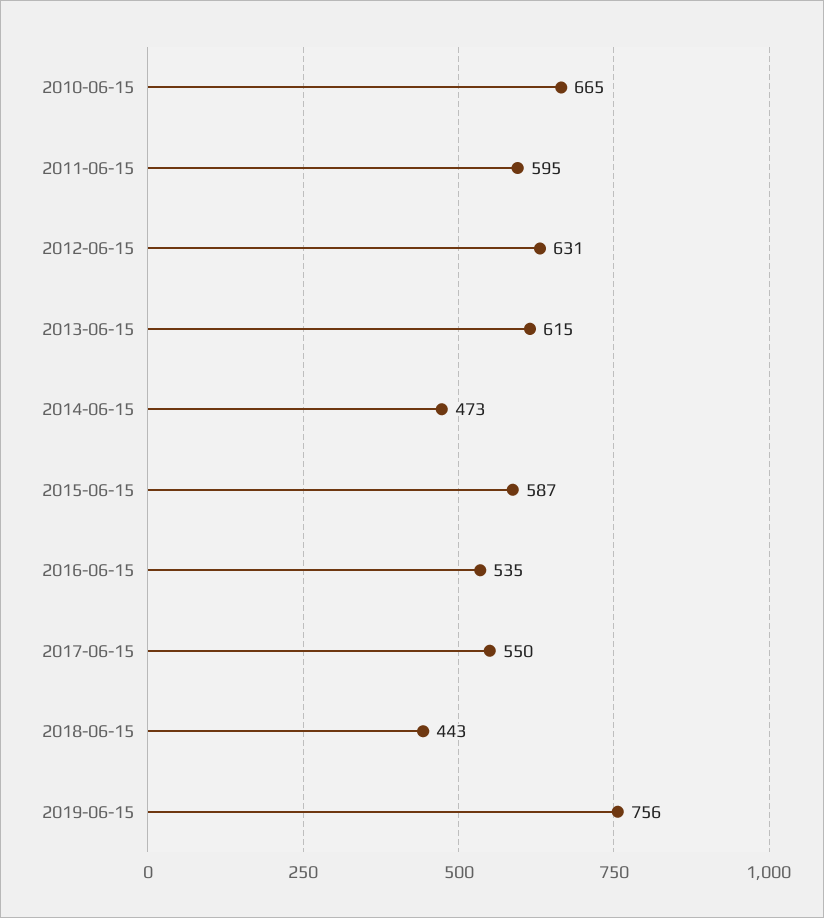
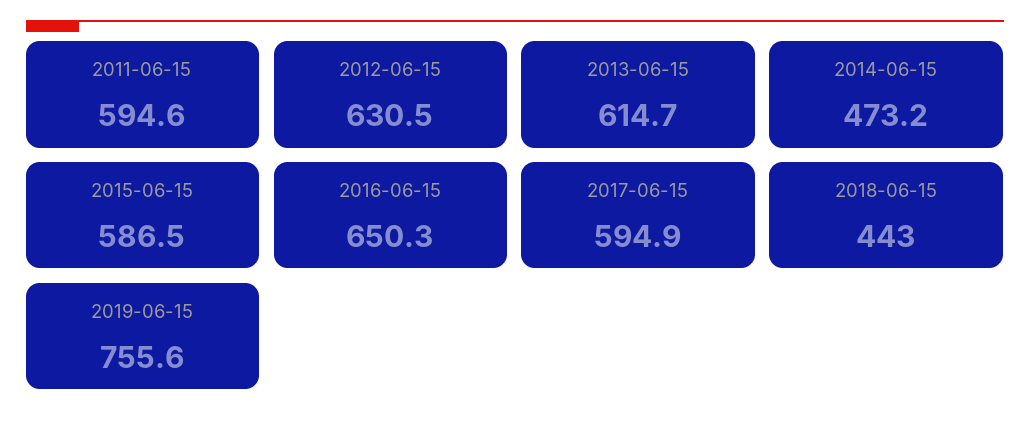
  {
-   "2010-06-15": 665,
    "2011-06-15": 594.6,
    "2012-06-15": 630.5,
    "2013-06-15": 614.7,
    "2014-06-15": 473.2,
    "2015-06-15": 586.5,
-   "2016-06-15": 535,
+   "2016-06-15": 650.3,
-   "2017-06-15": 550,
+   "2017-06-15": 594.9,
    "2018-06-15": 443,
    "2019-06-15": 755.6
  }

